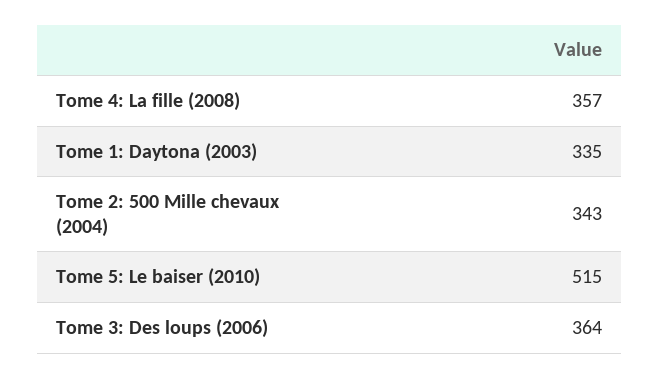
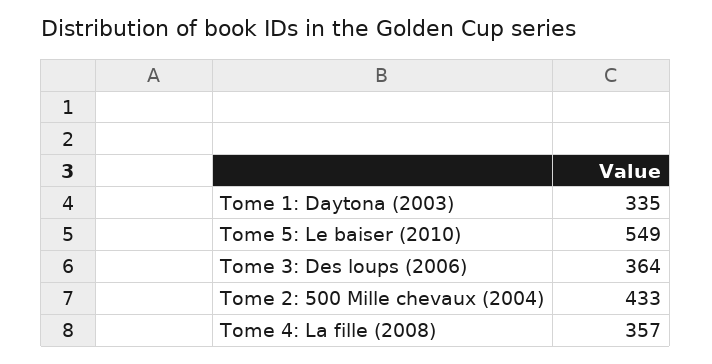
  {
    "Tome 4: La fille (2008)": 357,
    "Tome 1: Daytona (2003)": 335,
-   "Tome 2: 500 Mille chevaux (2004)": 343,
+   "Tome 2: 500 Mille chevaux (2004)": 433,
-   "Tome 5: Le baiser (2010)": 515,
+   "Tome 5: Le baiser (2010)": 549,
    "Tome 3: Des loups (2006)": 364
  }

